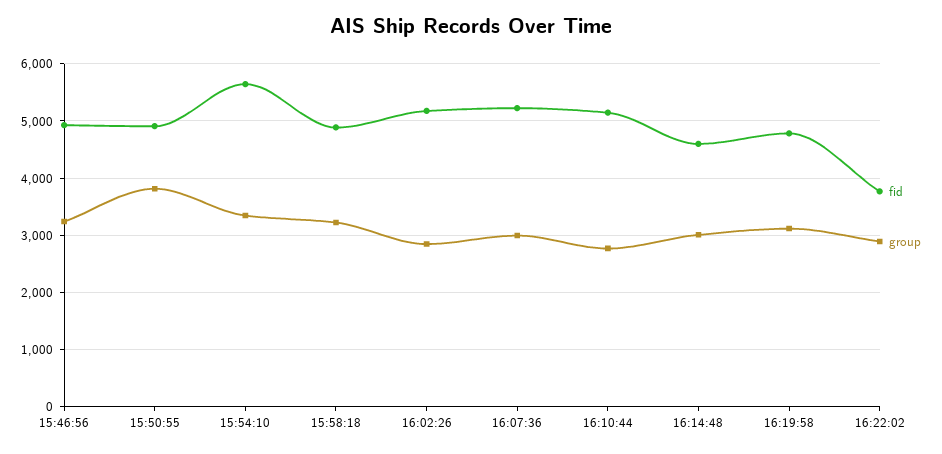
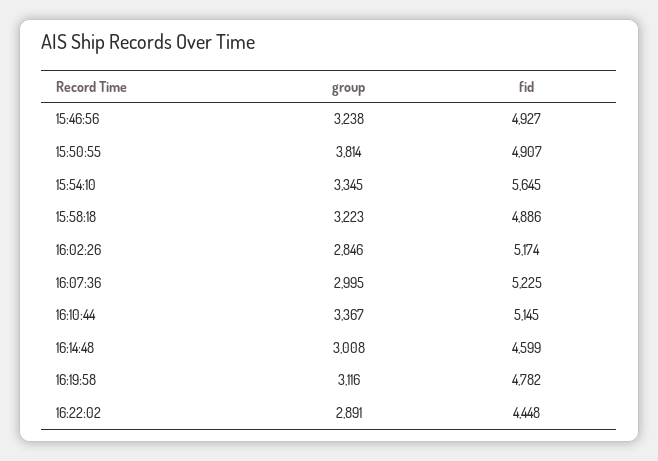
  {
    "fid": {
      "15:46:56": 4927,
      "15:50:55": 4907,
      "15:54:10": 5645,
      "15:58:18": 4886,
      "16:02:26": 5174,
      "16:07:36": 5225,
      "16:10:44": 5145,
      "16:14:48": 4599,
      "16:19:58": 4782,
-     "16:22:02": 3800
+     "16:22:02": 4448
    },
    "group": {
      "15:46:56": 3238,
      "15:50:55": 3814,
      "15:54:10": 3345,
      "15:58:18": 3223,
      "16:02:26": 2846,
      "16:07:36": 2995,
-     "16:10:44": 2800,
+     "16:10:44": 3367,
      "16:14:48": 3008,
      "16:19:58": 3116,
      "16:22:02": 2891
    }
  }

